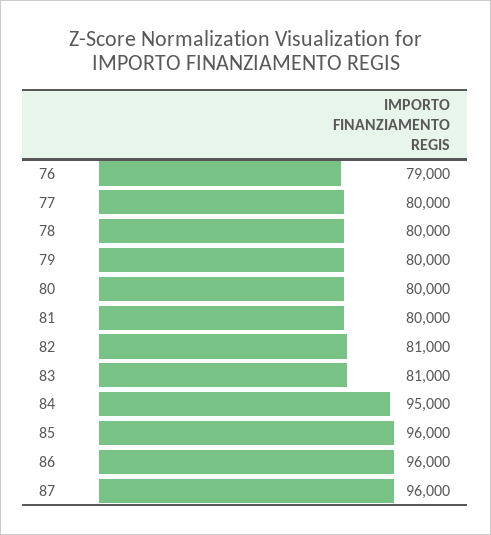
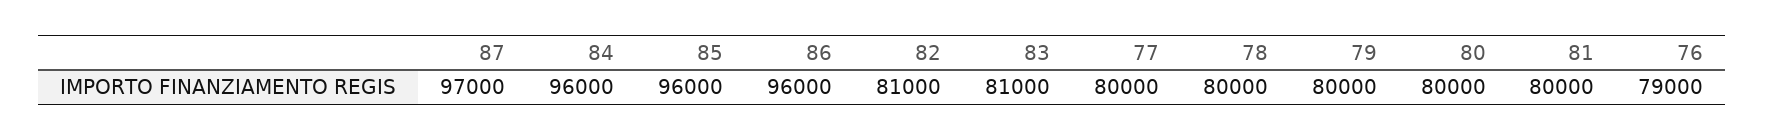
  {
    "76": 79000,
    "77": 80000,
    "78": 80000,
    "79": 80000,
    "80": 80000,
    "81": 80000,
    "82": 81000,
    "83": 81000,
-   "84": 95000,
+   "84": 96000,
    "85": 96000,
    "86": 96000,
-   "87": 96000
+   "87": 97000
  }

